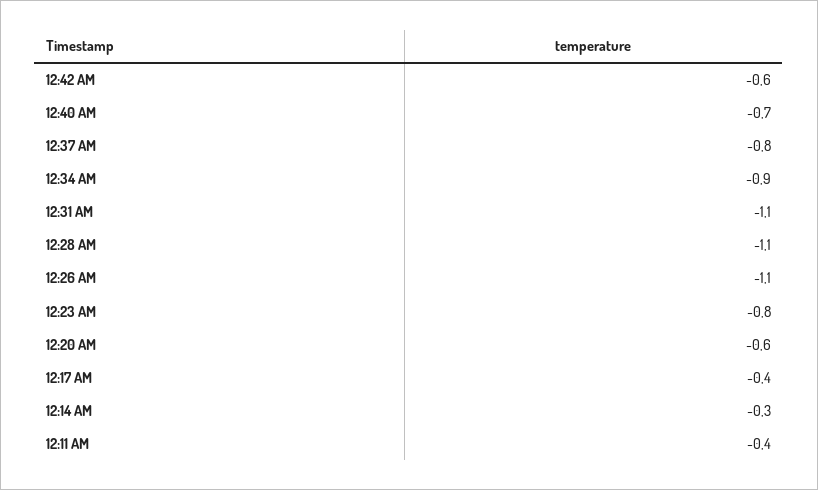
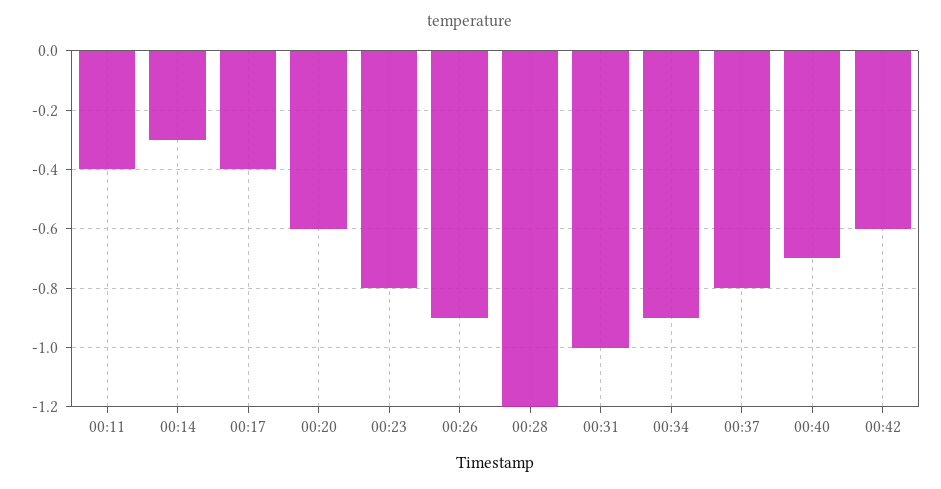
  {
    "12:42 AM": -0.6,
    "12:40 AM": -0.7,
    "12:37 AM": -0.8,
    "12:34 AM": -0.9,
-   "12:31 AM": -1.1,
+   "12:31 AM": -1,
-   "12:28 AM": -1.1,
+   "12:28 AM": -1.2,
-   "12:26 AM": -1.1,
+   "12:26 AM": -0.9,
    "12:23 AM": -0.8,
    "12:20 AM": -0.6,
    "12:17 AM": -0.4,
    "12:14 AM": -0.3,
    "12:11 AM": -0.4
  }

